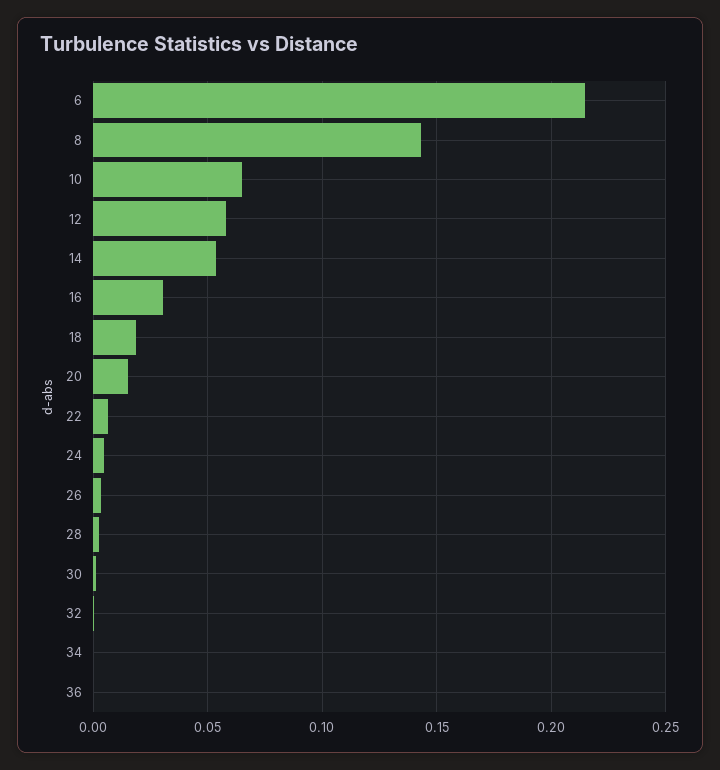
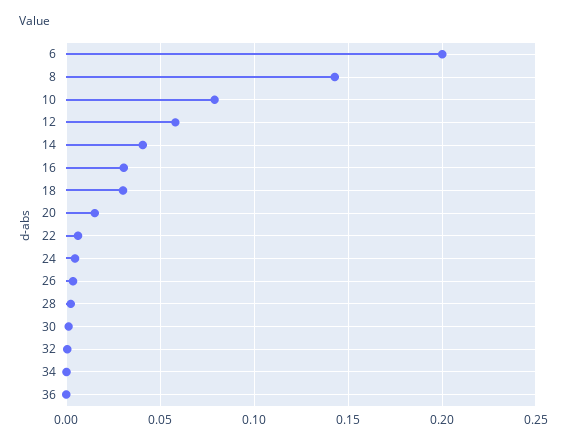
  {
-   "6": 0.215,
+   "6": 0.2,
    "8": 0.145,
-   "10": 0.065,
+   "10": 0.08,
    "12": 0.06,
-   "14": 0.055,
+   "14": 0.04,
    "16": 0.03,
-   "18": 0.02,
+   "18": 0.03,
    "20": 0.015,
    "22": 0.005,
    "24": 0.005,
    "26": 0.005,
    "28": 0,
    "30": 0,
    "32": 0,
    "34": 0,
    "36": 0
  }

